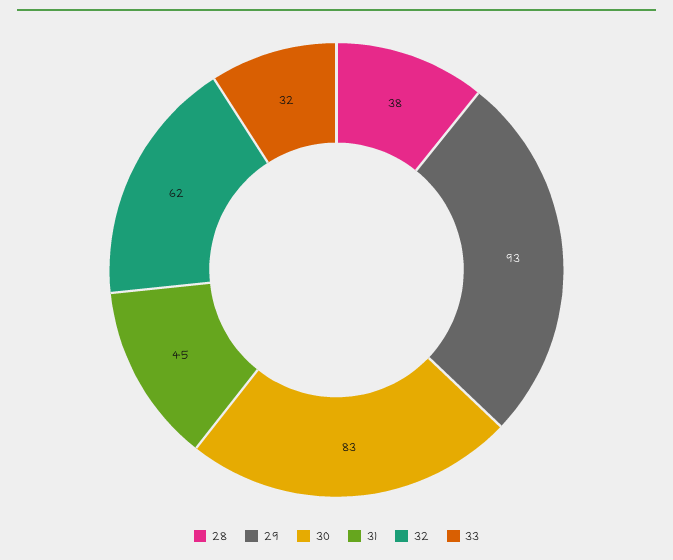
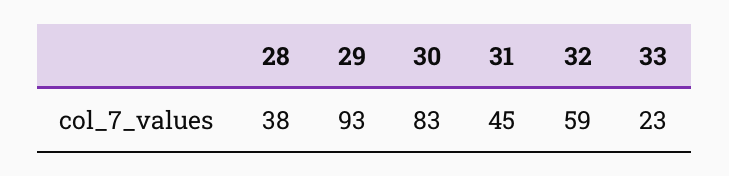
  {
    "28": 38,
    "29": 93,
    "30": 83,
    "31": 45,
-   "32": 62,
+   "32": 59,
-   "33": 32
+   "33": 23
  }

